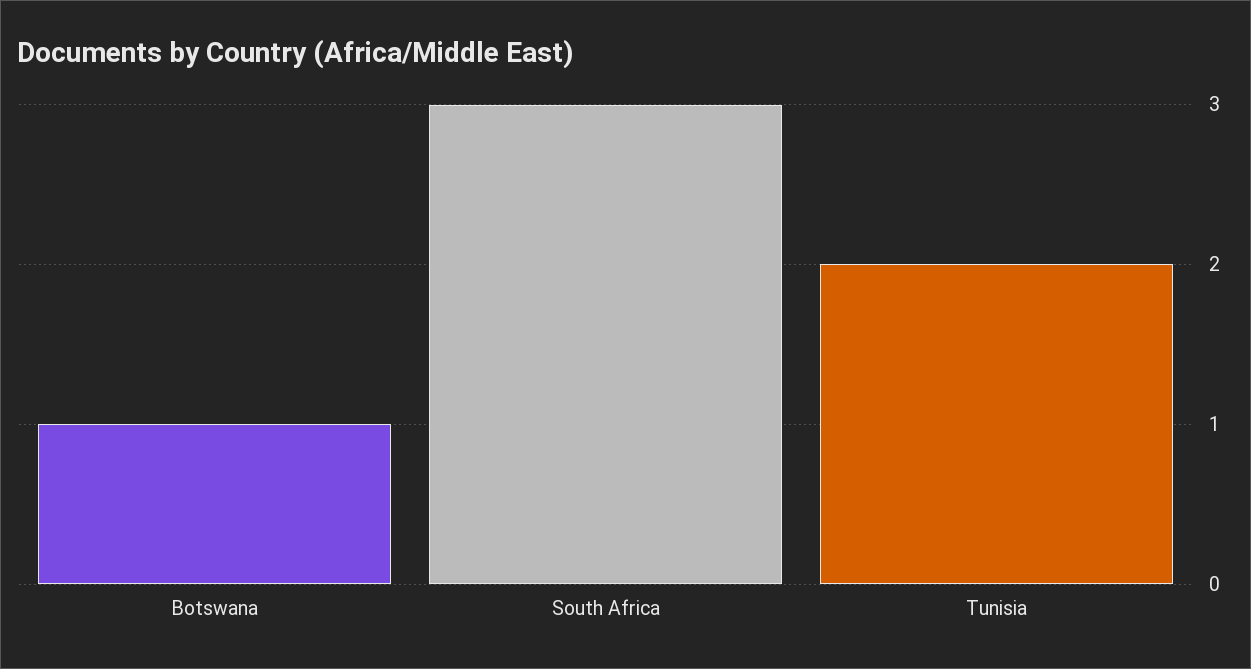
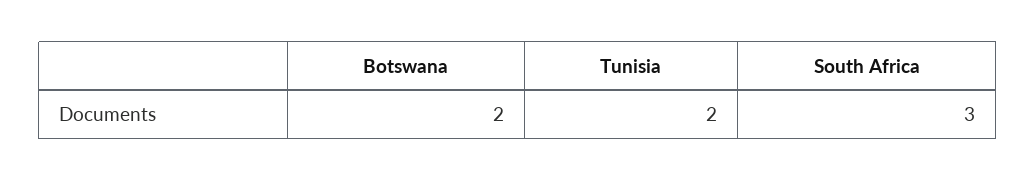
  {
-   "Botswana": 1,
+   "Botswana": 2,
    "South Africa": 3,
    "Tunisia": 2
  }

